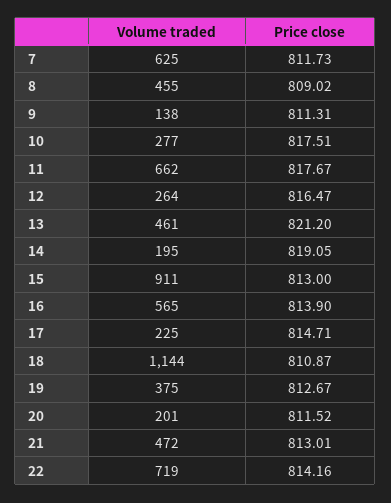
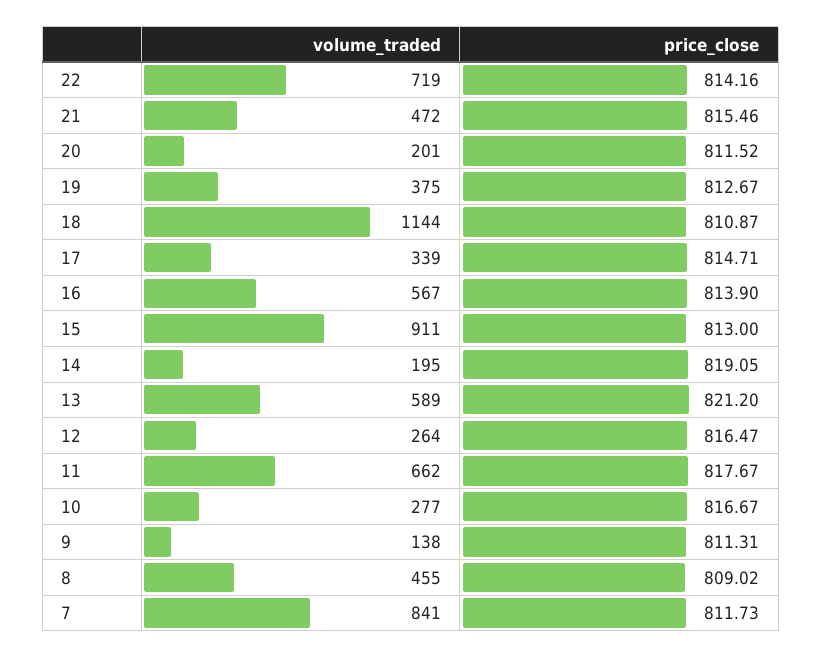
  {
    "Volume traded": {
-     "7": 625,
+     "7": 841,
      "8": 455,
      "9": 138,
      "10": 277,
      "11": 662,
      "12": 264,
-     "13": 461,
+     "13": 589,
      "14": 195,
      "15": 911,
-     "16": 565,
+     "16": 567,
-     "17": 225,
+     "17": 339,
      "18": 1144,
      "19": 375,
      "20": 201,
      "21": 472,
      "22": 719
    },
    "Price close": {
      "7": 811.73,
      "8": 809.02,
      "9": 811.31,
-     "10": 817.51,
+     "10": 816.67,
      "11": 817.67,
      "12": 816.47,
      "13": 821.2,
      "14": 819.05,
      "15": 813,
      "16": 813.9,
      "17": 814.71,
      "18": 810.87,
      "19": 812.67,
      "20": 811.52,
-     "21": 813.01,
+     "21": 815.46,
      "22": 814.16
    }
  }

